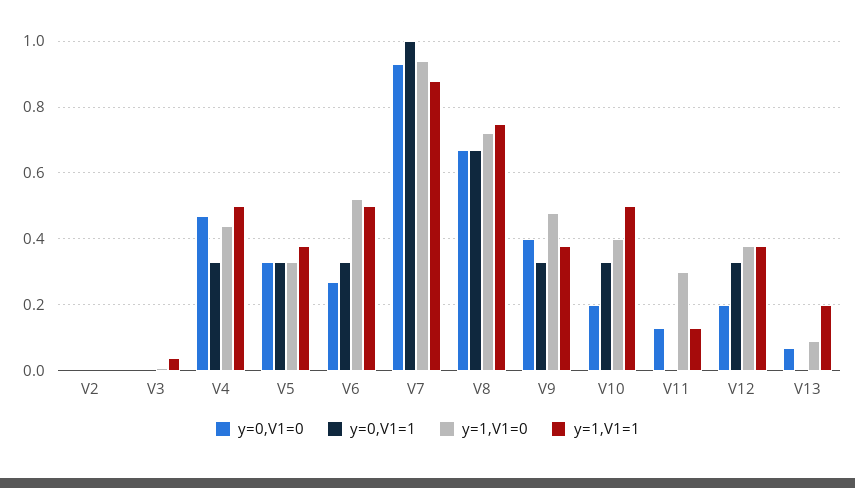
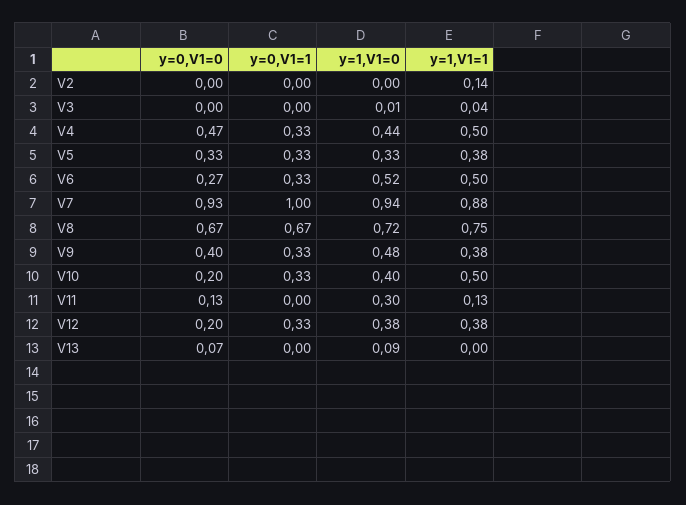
  {
    "y=0,V1=0": {
      "V2": 0,
      "V3": 0,
      "V4": 0.47,
      "V5": 0.33,
      "V6": 0.27,
      "V7": 0.93,
      "V8": 0.67,
      "V9": 0.4,
      "V10": 0.2,
      "V11": 0.13,
      "V12": 0.2,
      "V13": 0.07
    },
    "y=0,V1=1": {
      "V2": 0,
      "V3": 0,
      "V4": 0.33,
      "V5": 0.33,
      "V6": 0.33,
      "V7": 1,
      "V8": 0.67,
      "V9": 0.33,
      "V10": 0.33,
      "V11": 0,
      "V12": 0.33,
      "V13": 0
    },
    "y=1,V1=0": {
      "V2": 0,
      "V3": 0.01,
      "V4": 0.44,
      "V5": 0.33,
      "V6": 0.52,
      "V7": 0.94,
      "V8": 0.72,
      "V9": 0.48,
      "V10": 0.4,
      "V11": 0.3,
      "V12": 0.38,
      "V13": 0.09
    },
    "y=1,V1=1": {
-     "V2": 0,
+     "V2": 0.14,
      "V3": 0.04,
      "V4": 0.5,
      "V5": 0.38,
      "V6": 0.5,
      "V7": 0.88,
      "V8": 0.75,
      "V9": 0.38,
      "V10": 0.5,
      "V11": 0.13,
      "V12": 0.38,
-     "V13": 0.2
+     "V13": 0
    }
  }

